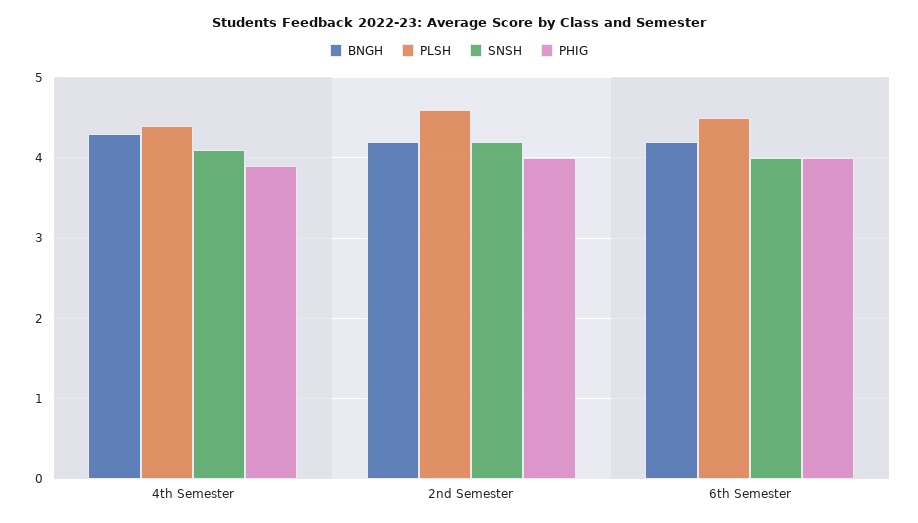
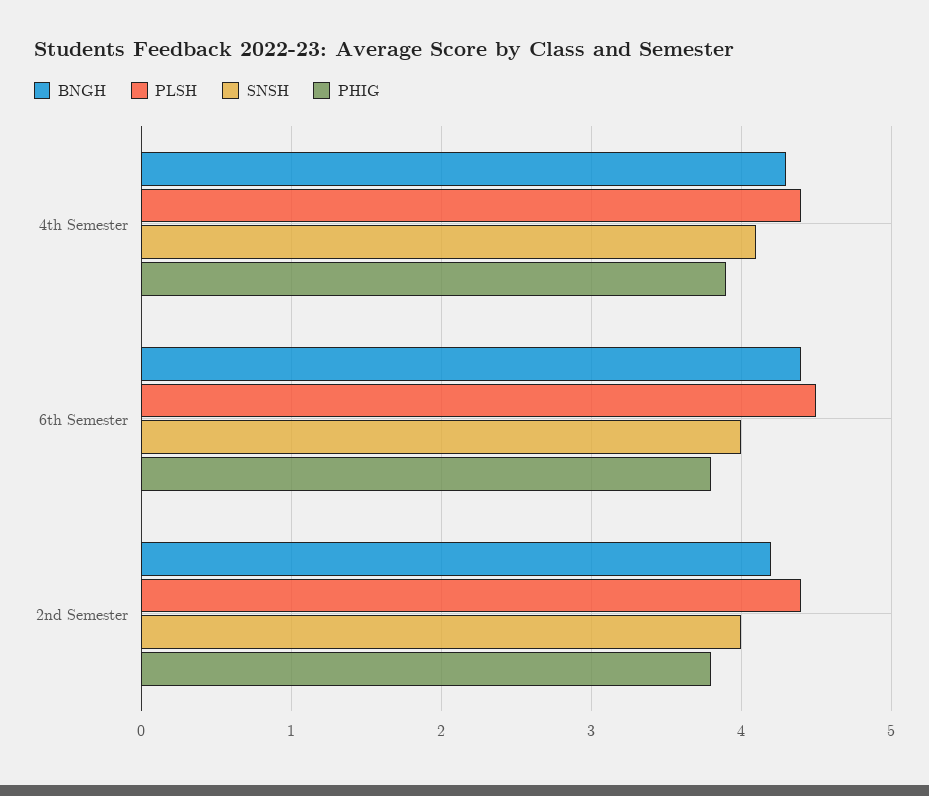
  {
    "BNGH": {
      "4th Semester": 4.3,
      "2nd Semester": 4.2,
-     "6th Semester": 4.2
+     "6th Semester": 4.4
    },
    "PLSH": {
      "4th Semester": 4.4,
-     "2nd Semester": 4.6,
+     "2nd Semester": 4.4,
      "6th Semester": 4.5
    },
    "SNSH": {
      "4th Semester": 4.1,
-     "2nd Semester": 4.2,
+     "2nd Semester": 4,
      "6th Semester": 4
    },
    "PHIG": {
      "4th Semester": 3.9,
-     "2nd Semester": 4,
+     "2nd Semester": 3.8,
-     "6th Semester": 4
+     "6th Semester": 3.8
    }
  }

